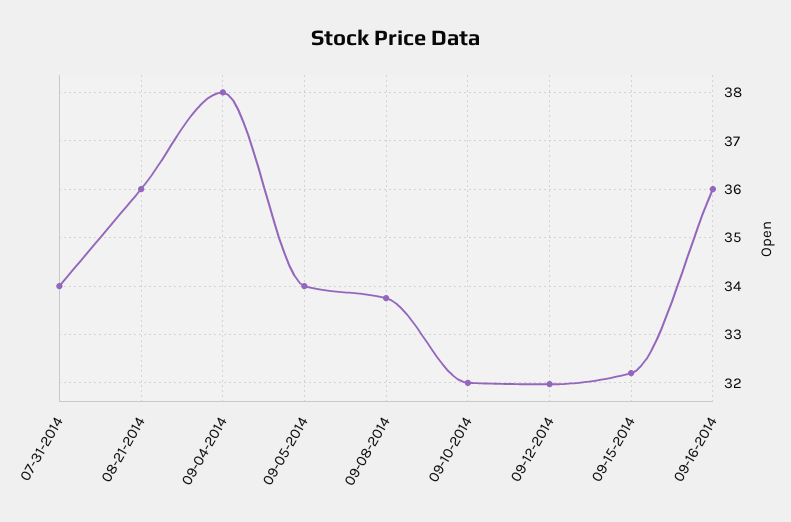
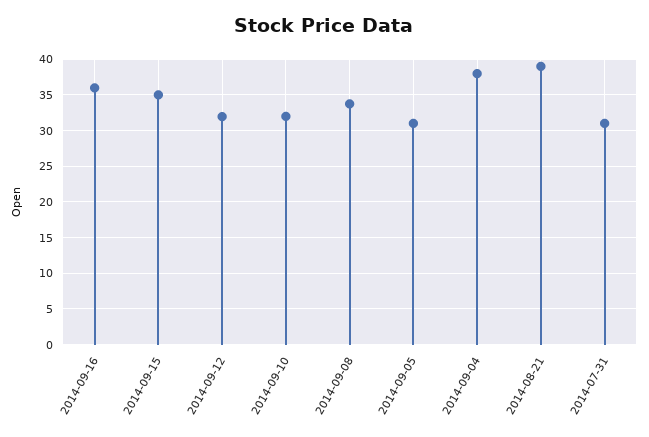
  {
-   "07-31-2014": 34,
+   "07-31-2014": 31,
-   "08-21-2014": 36,
+   "08-21-2014": 39,
    "09-04-2014": 38,
-   "09-05-2014": 34,
+   "09-05-2014": 31,
    "09-08-2014": 33.8,
    "09-10-2014": 32,
    "09-12-2014": 32,
-   "09-15-2014": 32.2,
+   "09-15-2014": 35,
    "09-16-2014": 36
  }

